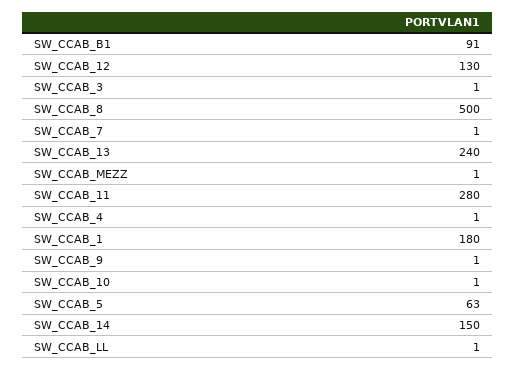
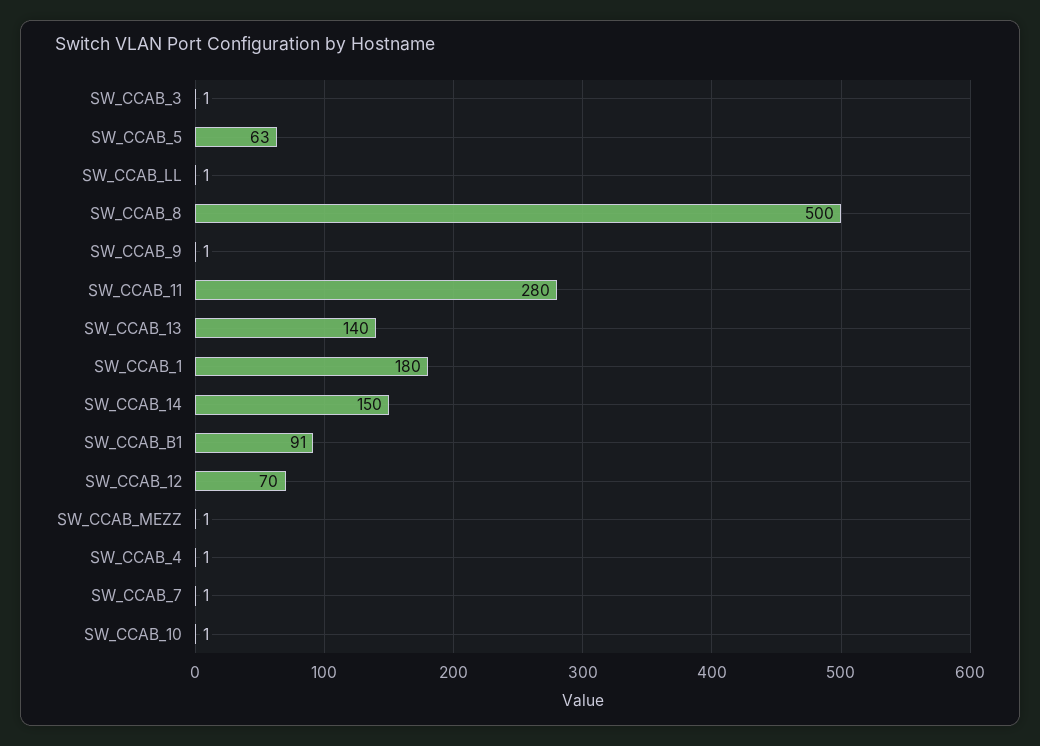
  {
    "SW_CCAB_B1": 91,
-   "SW_CCAB_12": 130,
+   "SW_CCAB_12": 70,
    "SW_CCAB_3": 1,
    "SW_CCAB_8": 500,
    "SW_CCAB_7": 1,
-   "SW_CCAB_13": 240,
+   "SW_CCAB_13": 140,
    "SW_CCAB_MEZZ": 1,
    "SW_CCAB_11": 280,
    "SW_CCAB_4": 1,
    "SW_CCAB_1": 180,
    "SW_CCAB_9": 1,
    "SW_CCAB_10": 1,
    "SW_CCAB_5": 63,
    "SW_CCAB_14": 150,
    "SW_CCAB_LL": 1
  }

